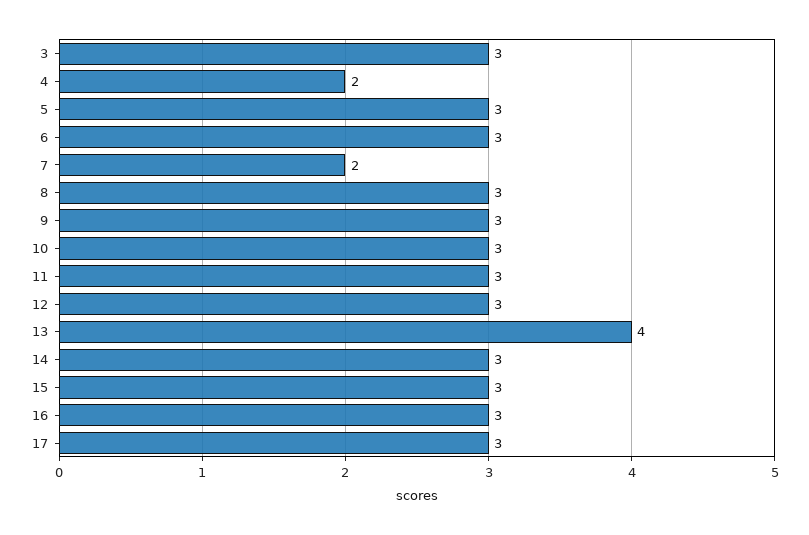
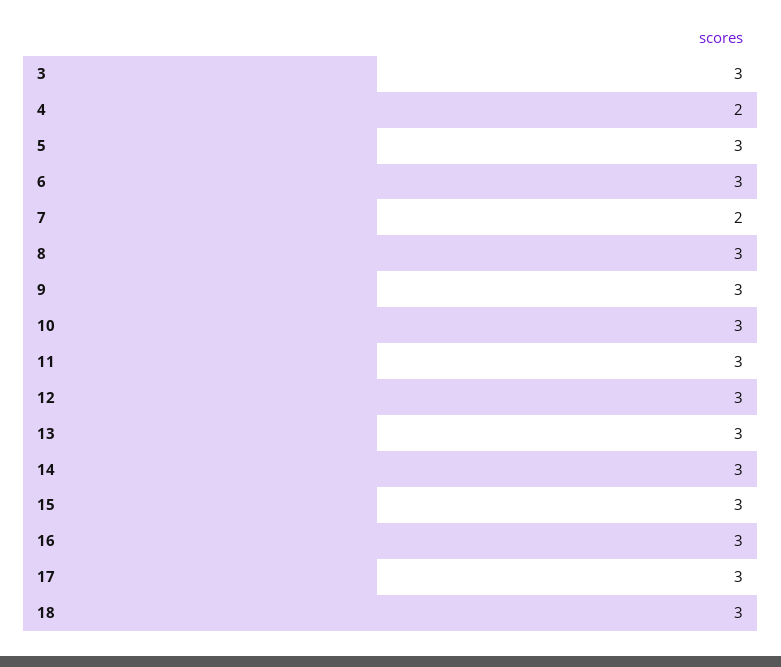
  {
    "3": 3,
    "4": 2,
    "5": 3,
    "6": 3,
    "7": 2,
    "8": 3,
    "9": 3,
    "10": 3,
    "11": 3,
    "12": 3,
-   "13": 4,
+   "13": 3,
    "14": 3,
    "15": 3,
    "16": 3,
-   "17": 3
+   "17": 3,
+   "18": 3
  }

